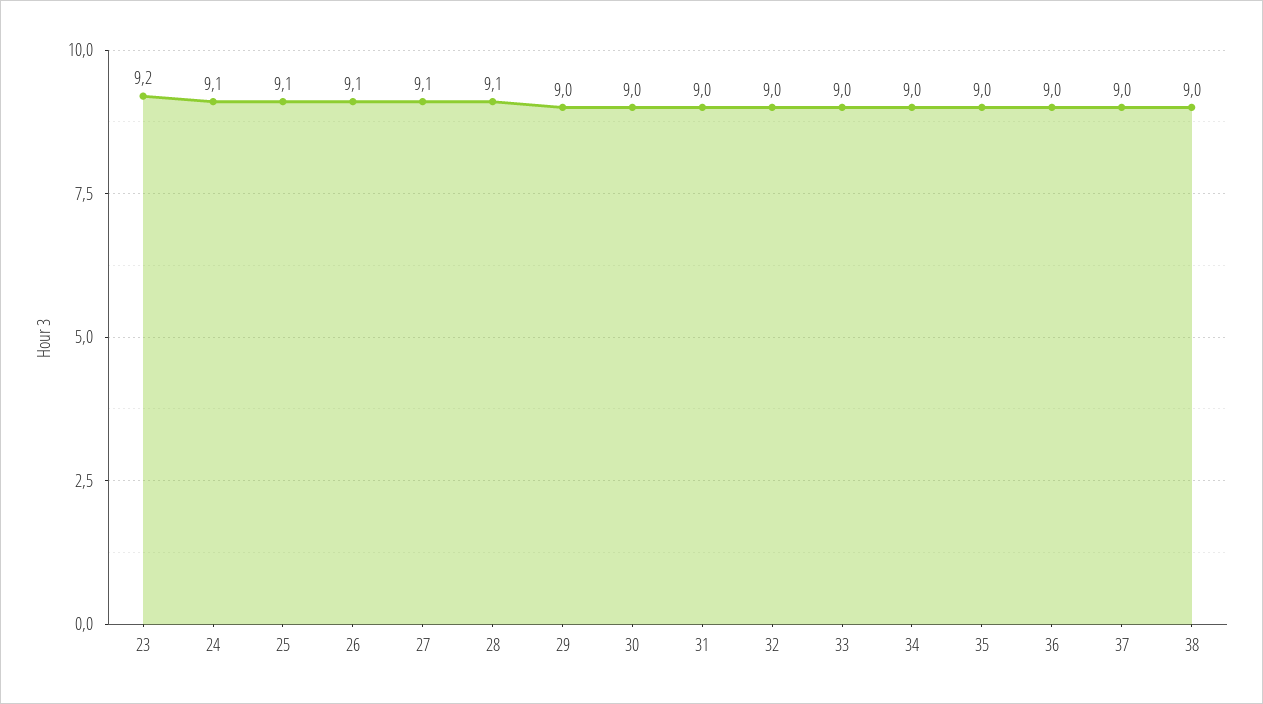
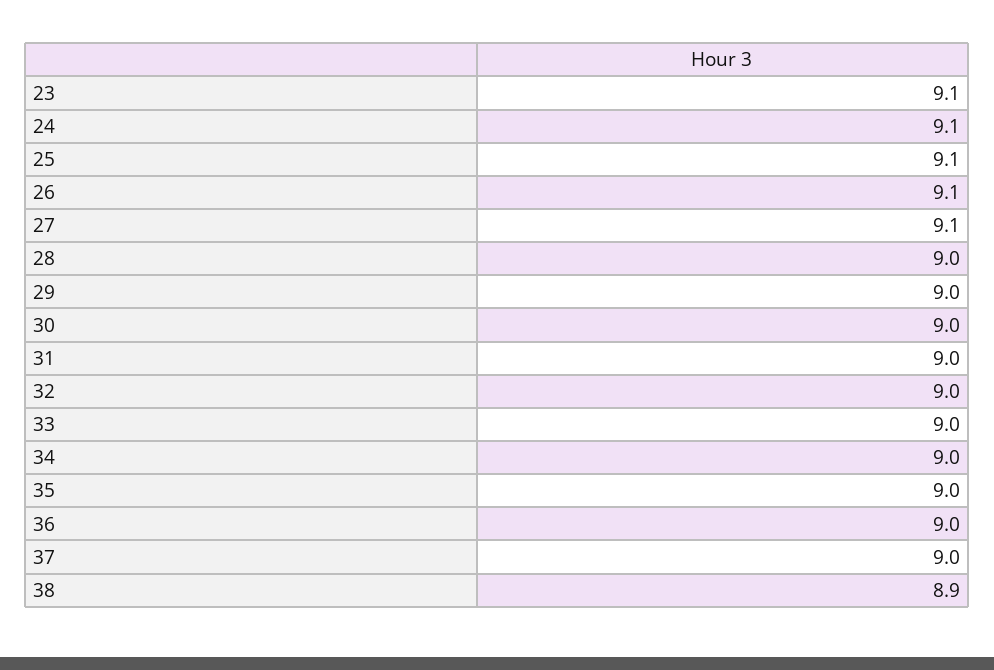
  {
-   "23": 9.2,
+   "23": 9.1,
    "24": 9.1,
    "25": 9.1,
    "26": 9.1,
    "27": 9.1,
-   "28": 9.1,
+   "28": 9,
    "29": 9,
    "30": 9,
    "31": 9,
    "32": 9,
    "33": 9,
    "34": 9,
    "35": 9,
    "36": 9,
    "37": 9,
-   "38": 9
+   "38": 8.9
  }

